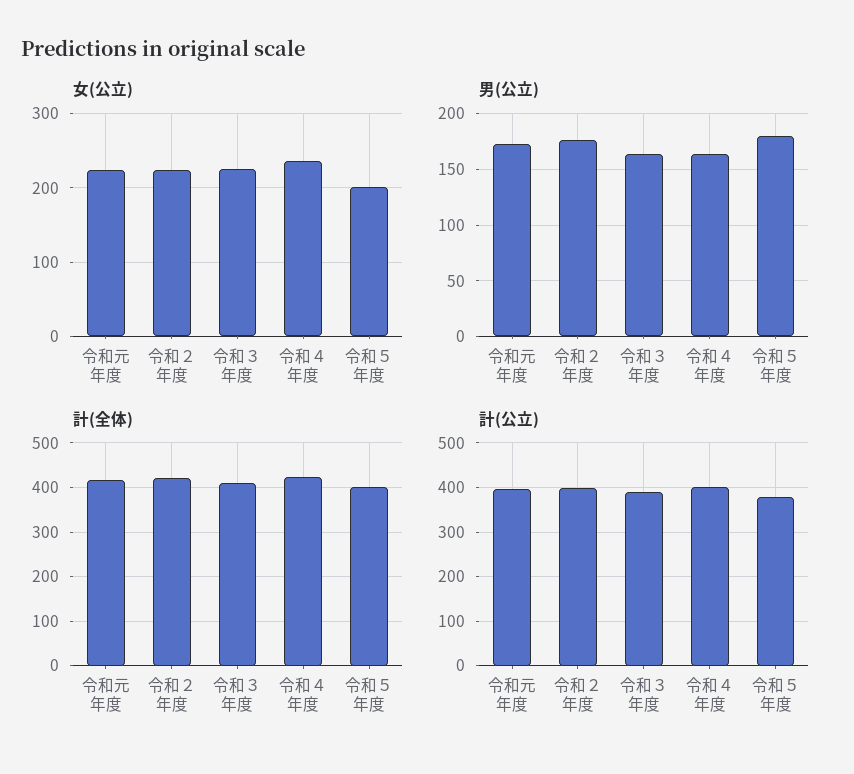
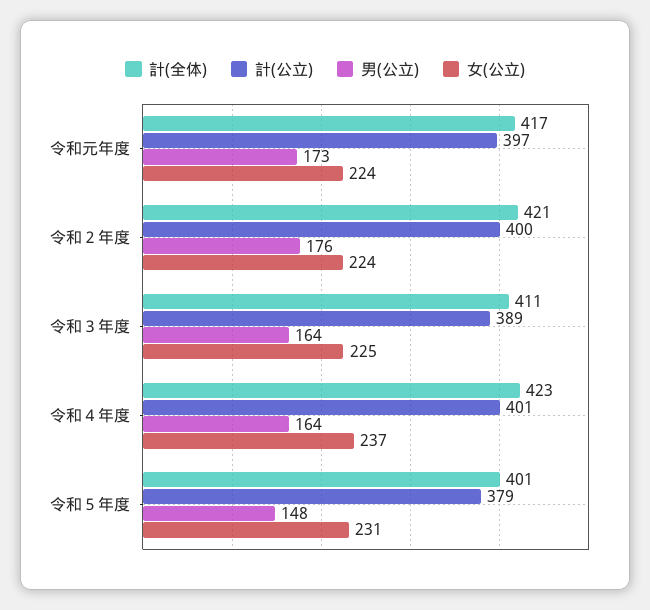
  {
    "女(公立)": {
      "令和元年度": 224,
      "令和２年度": 224,
      "令和３年度": 225,
      "令和４年度": 237,
-     "令和５年度": 200
+     "令和５年度": 231
    },
    "男(公立)": {
      "令和元年度": 173,
      "令和２年度": 176,
      "令和３年度": 164,
      "令和４年度": 164,
-     "令和５年度": 180
+     "令和５年度": 148
    },
    "計(全体)": {
      "令和元年度": 417,
      "令和２年度": 421,
      "令和３年度": 411,
      "令和４年度": 423,
      "令和５年度": 401
    },
    "計(公立)": {
      "令和元年度": 397,
      "令和２年度": 400,
      "令和３年度": 389,
      "令和４年度": 401,
      "令和５年度": 379
    }
  }

